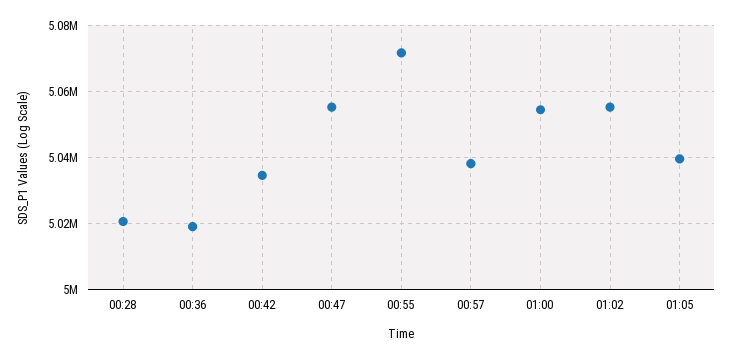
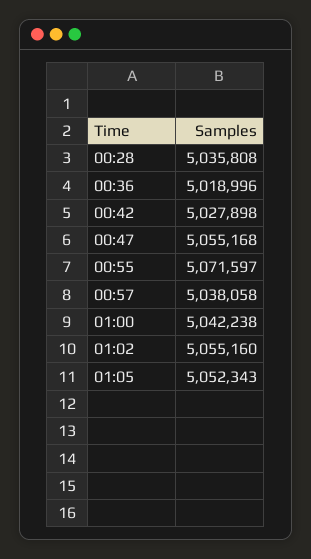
  {
-   "00:28": 5020000,
+   "00:28": 5035808,
    "00:36": 5018996,
-   "00:42": 5034000,
+   "00:42": 5027898,
    "00:47": 5055168,
    "00:55": 5071597,
    "00:57": 5038058,
-   "01:00": 5054000,
+   "01:00": 5042238,
    "01:02": 5055160,
-   "01:05": 5040000
+   "01:05": 5052343
  }

